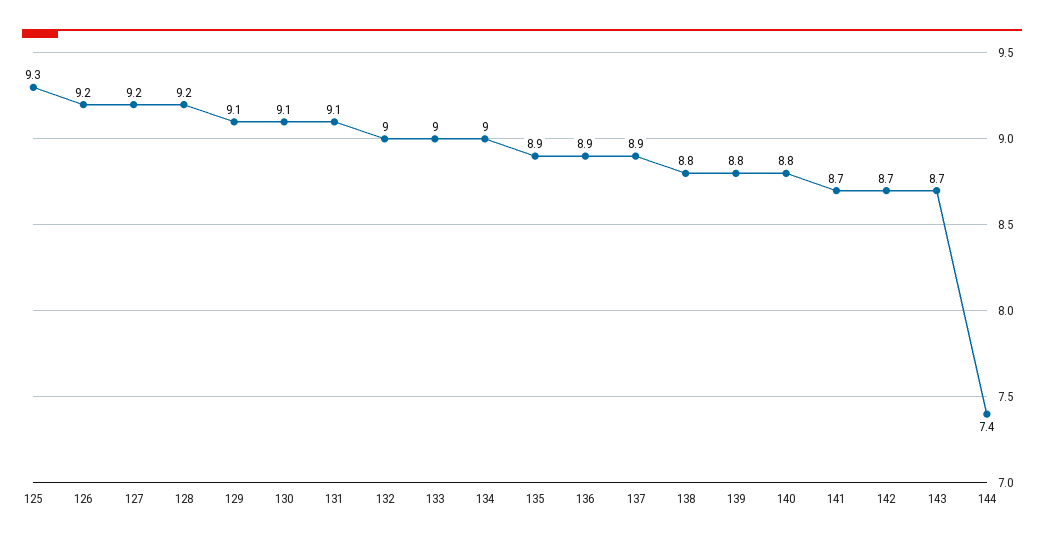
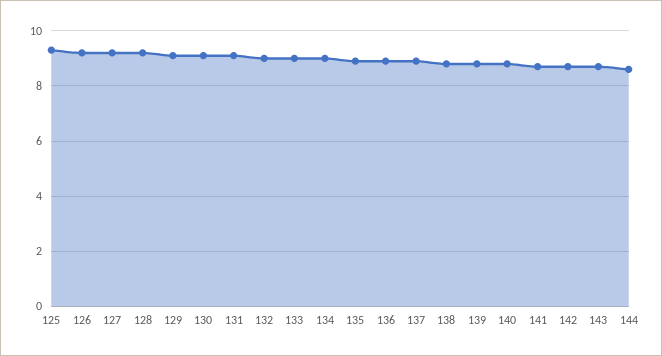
  {
    "125": 9.3,
    "126": 9.2,
    "127": 9.2,
    "128": 9.2,
    "129": 9.1,
    "130": 9.1,
    "131": 9.1,
    "132": 9,
    "133": 9,
    "134": 9,
    "135": 8.9,
    "136": 8.9,
    "137": 8.9,
    "138": 8.8,
    "139": 8.8,
    "140": 8.8,
    "141": 8.7,
    "142": 8.7,
    "143": 8.7,
-   "144": 7.4
+   "144": 8.5
  }

